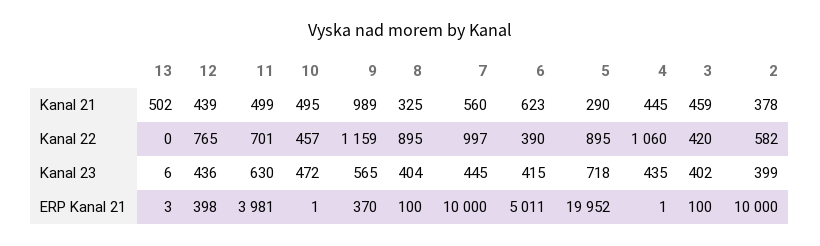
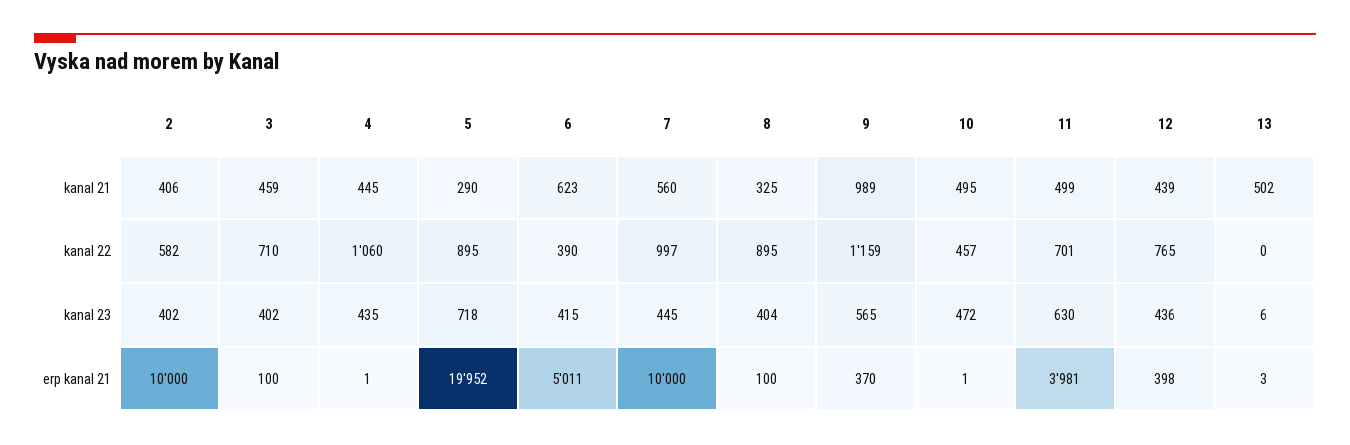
  {
    "13": {
      "Kanal 21": 502,
      "Kanal 22": 0,
      "Kanal 23": 6,
      "ERP Kanal 21": 3
    },
    "12": {
      "Kanal 21": 439,
      "Kanal 22": 765,
      "Kanal 23": 436,
      "ERP Kanal 21": 398
    },
    "11": {
      "Kanal 21": 499,
      "Kanal 22": 701,
      "Kanal 23": 630,
      "ERP Kanal 21": 3981
    },
    "10": {
      "Kanal 21": 495,
      "Kanal 22": 457,
      "Kanal 23": 472,
      "ERP Kanal 21": 1
    },
    "9": {
      "Kanal 21": 989,
      "Kanal 22": 1159,
      "Kanal 23": 565,
      "ERP Kanal 21": 370
    },
    "8": {
      "Kanal 21": 325,
      "Kanal 22": 895,
      "Kanal 23": 404,
      "ERP Kanal 21": 100
    },
    "7": {
      "Kanal 21": 560,
      "Kanal 22": 997,
      "Kanal 23": 445,
      "ERP Kanal 21": 10000
    },
    "6": {
      "Kanal 21": 623,
      "Kanal 22": 390,
      "Kanal 23": 415,
      "ERP Kanal 21": 5011
    },
    "5": {
      "Kanal 21": 290,
      "Kanal 22": 895,
      "Kanal 23": 718,
      "ERP Kanal 21": 19952
    },
    "4": {
      "Kanal 21": 445,
      "Kanal 22": 1060,
      "Kanal 23": 435,
      "ERP Kanal 21": 1
    },
    "3": {
      "Kanal 21": 459,
-     "Kanal 22": 420,
+     "Kanal 22": 710,
      "Kanal 23": 402,
      "ERP Kanal 21": 100
    },
    "2": {
-     "Kanal 21": 378,
+     "Kanal 21": 406,
      "Kanal 22": 582,
-     "Kanal 23": 399,
+     "Kanal 23": 402,
      "ERP Kanal 21": 10000
    }
  }

